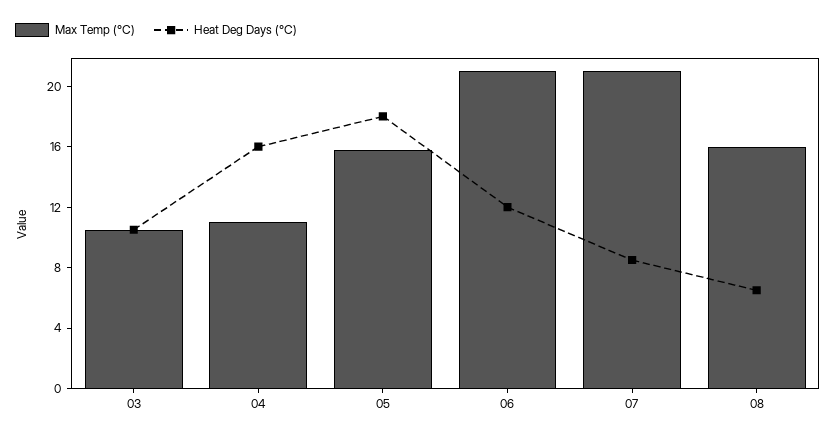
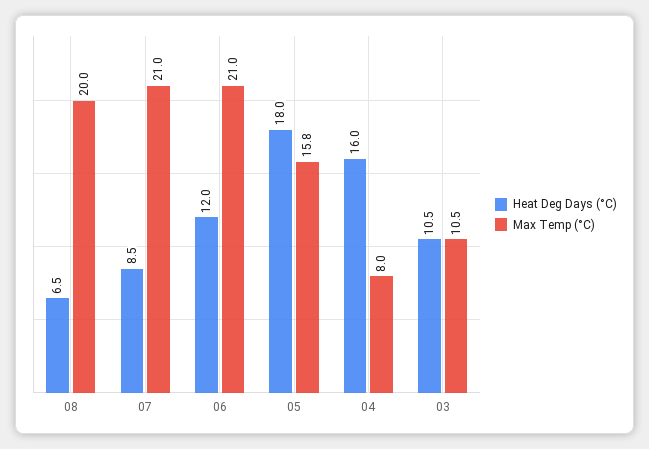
  {
    "Max Temp (°C)": {
      "03": 10.5,
-     "04": 11,
+     "04": 8,
      "05": 15.8,
      "06": 21,
      "07": 21,
-     "08": 16
+     "08": 20
    },
    "Heat Deg Days (°C)": {
      "03": 10.5,
      "04": 16,
      "05": 18,
      "06": 12,
      "07": 8.5,
      "08": 6.5
    }
  }

